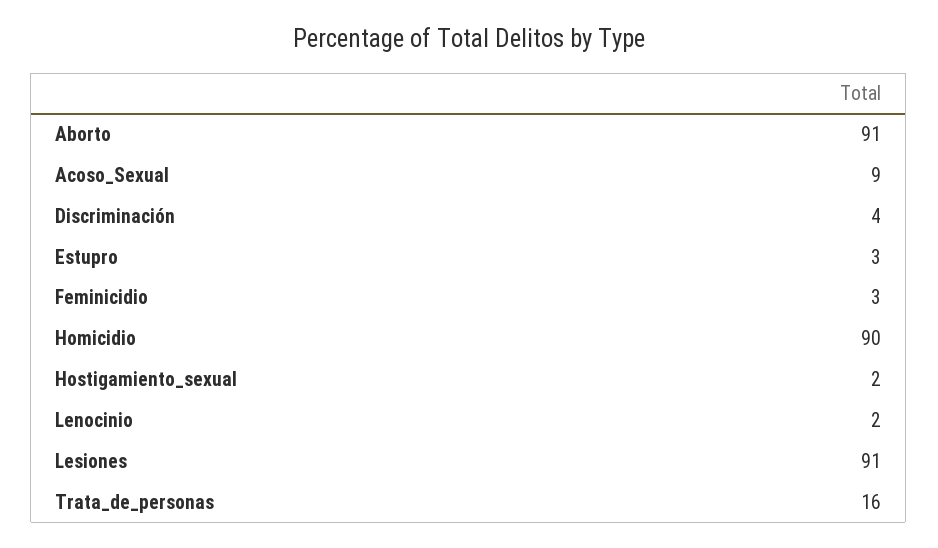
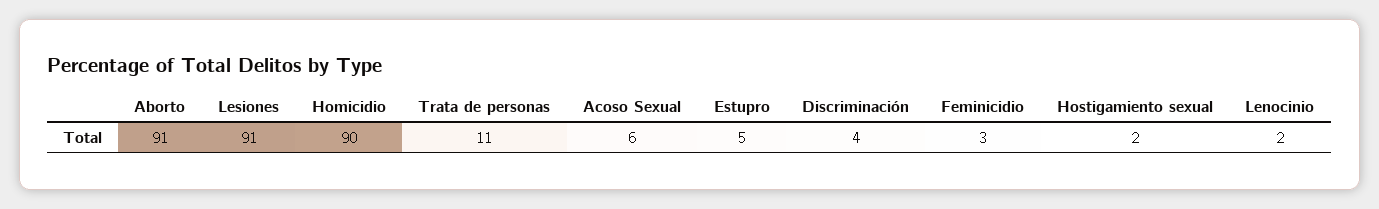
  {
    "Aborto": 91,
-   "Acoso_Sexual": 9,
+   "Acoso_Sexual": 6,
    "Discriminación": 4,
-   "Estupro": 3,
+   "Estupro": 5,
    "Feminicidio": 3,
    "Homicidio": 90,
    "Hostigamiento_sexual": 2,
    "Lenocinio": 2,
    "Lesiones": 91,
-   "Trata_de_personas": 16
+   "Trata_de_personas": 11
  }

